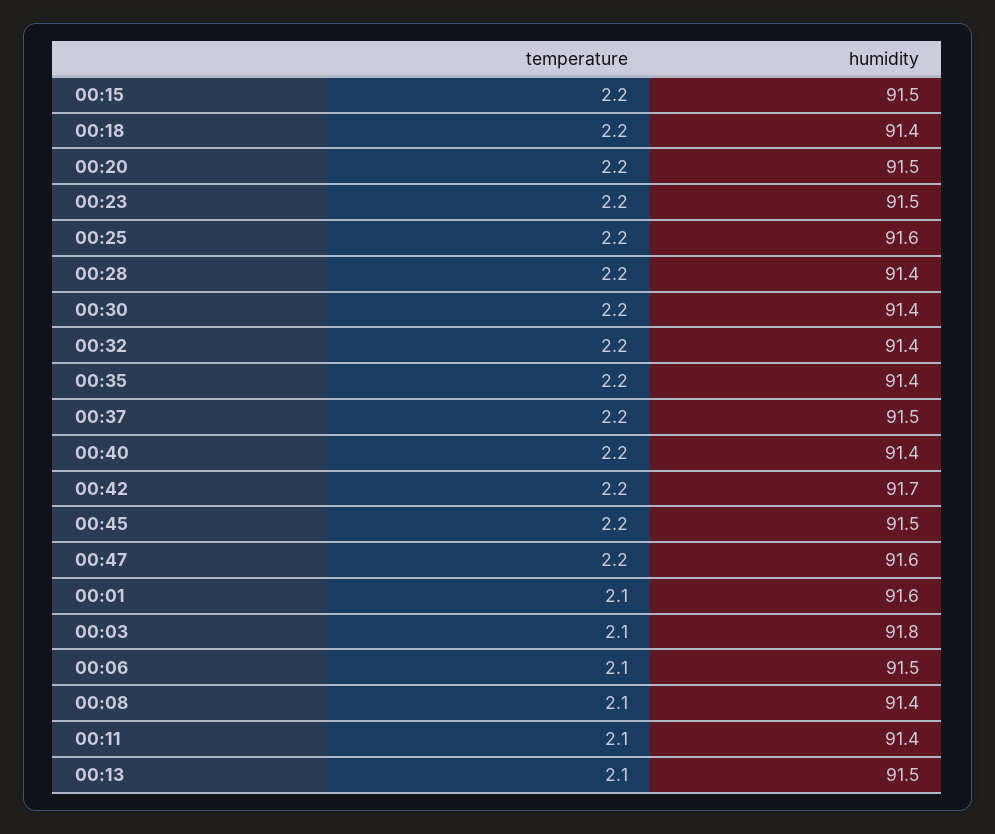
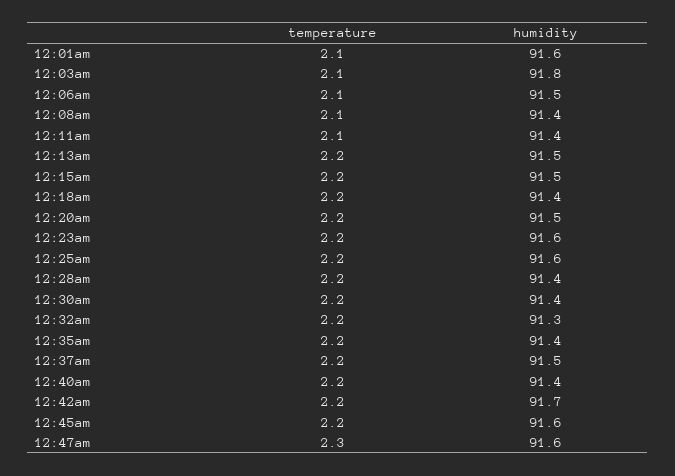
  {
    "temperature": {
      "00:15": 2.2,
      "00:18": 2.2,
      "00:20": 2.2,
      "00:23": 2.2,
      "00:25": 2.2,
      "00:28": 2.2,
      "00:30": 2.2,
      "00:32": 2.2,
      "00:35": 2.2,
      "00:37": 2.2,
      "00:40": 2.2,
      "00:42": 2.2,
      "00:45": 2.2,
-     "00:47": 2.2,
+     "00:47": 2.3,
      "00:01": 2.1,
      "00:03": 2.1,
      "00:06": 2.1,
      "00:08": 2.1,
      "00:11": 2.1,
-     "00:13": 2.1
+     "00:13": 2.2
    },
    "humidity": {
      "00:15": 91.5,
      "00:18": 91.4,
      "00:20": 91.5,
-     "00:23": 91.5,
+     "00:23": 91.6,
      "00:25": 91.6,
      "00:28": 91.4,
      "00:30": 91.4,
-     "00:32": 91.4,
+     "00:32": 91.3,
      "00:35": 91.4,
      "00:37": 91.5,
      "00:40": 91.4,
      "00:42": 91.7,
-     "00:45": 91.5,
+     "00:45": 91.6,
      "00:47": 91.6,
      "00:01": 91.6,
      "00:03": 91.8,
      "00:06": 91.5,
      "00:08": 91.4,
      "00:11": 91.4,
      "00:13": 91.5
    }
  }

